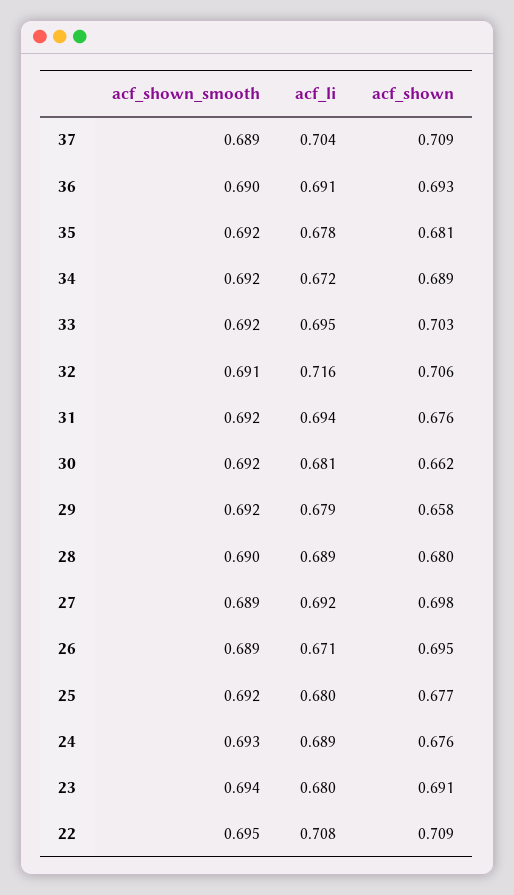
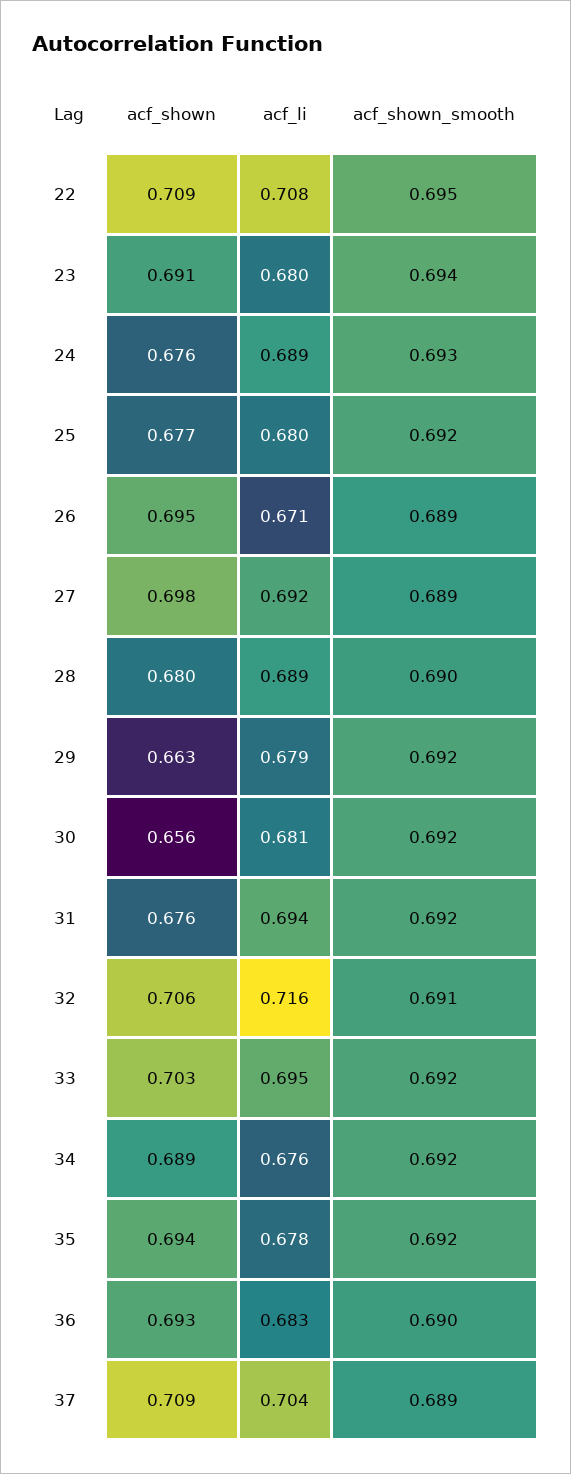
  {
    "acf_shown_smooth": {
      "37": 0.689,
      "36": 0.69,
      "35": 0.692,
      "34": 0.692,
      "33": 0.692,
      "32": 0.691,
      "31": 0.692,
      "30": 0.692,
      "29": 0.692,
      "28": 0.69,
      "27": 0.689,
      "26": 0.689,
      "25": 0.692,
      "24": 0.693,
      "23": 0.694,
      "22": 0.695
    },
    "acf_li": {
      "37": 0.704,
-     "36": 0.691,
+     "36": 0.683,
      "35": 0.678,
-     "34": 0.672,
+     "34": 0.676,
      "33": 0.695,
      "32": 0.716,
      "31": 0.694,
      "30": 0.681,
      "29": 0.679,
      "28": 0.689,
      "27": 0.692,
      "26": 0.671,
      "25": 0.68,
      "24": 0.689,
      "23": 0.68,
      "22": 0.708
    },
    "acf_shown": {
      "37": 0.709,
      "36": 0.693,
-     "35": 0.681,
+     "35": 0.694,
      "34": 0.689,
      "33": 0.703,
      "32": 0.706,
      "31": 0.676,
-     "30": 0.662,
+     "30": 0.656,
-     "29": 0.658,
+     "29": 0.663,
      "28": 0.68,
      "27": 0.698,
      "26": 0.695,
      "25": 0.677,
      "24": 0.676,
      "23": 0.691,
      "22": 0.709
    }
  }

